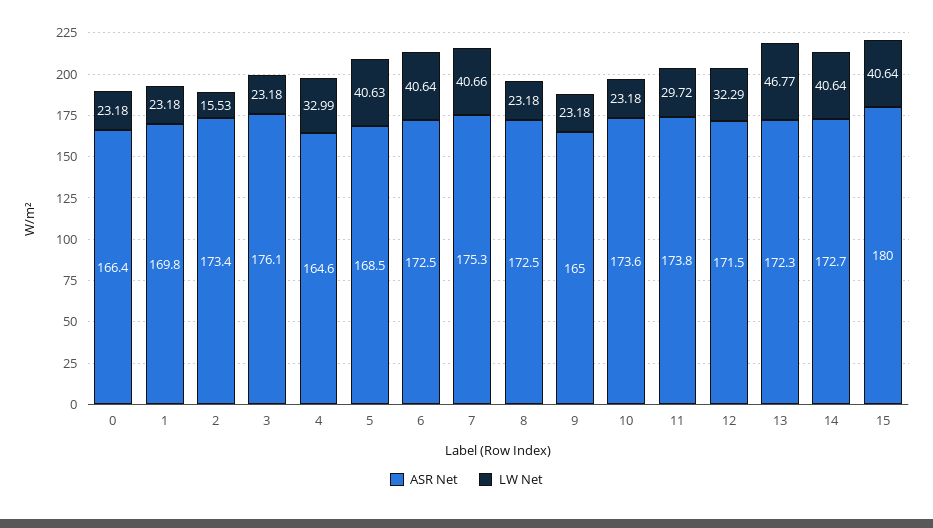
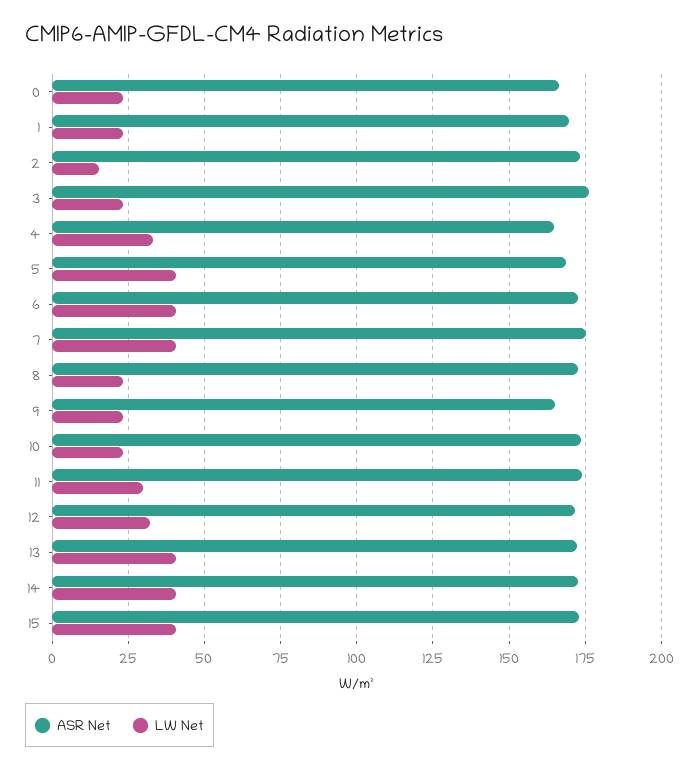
  {
    "ASR Net": {
      "0": 166.4,
      "1": 169.8,
      "2": 173.4,
      "3": 176.1,
      "4": 164.6,
      "5": 168.5,
      "6": 172.5,
      "7": 175.3,
      "8": 172.5,
      "9": 165,
      "10": 173.6,
      "11": 173.8,
      "12": 171.5,
      "13": 172.3,
      "14": 172.7,
-     "15": 180
+     "15": 172.5
    },
    "LW Net": {
      "0": 23.18,
      "1": 23.18,
      "2": 15.53,
      "3": 23.18,
      "4": 32.99,
      "5": 40.63,
      "6": 40.64,
      "7": 40.66,
      "8": 23.18,
      "9": 23.18,
      "10": 23.18,
      "11": 29.72,
      "12": 32.29,
-     "13": 46.77,
+     "13": 40,
      "14": 40.64,
      "15": 40.64
    }
  }

